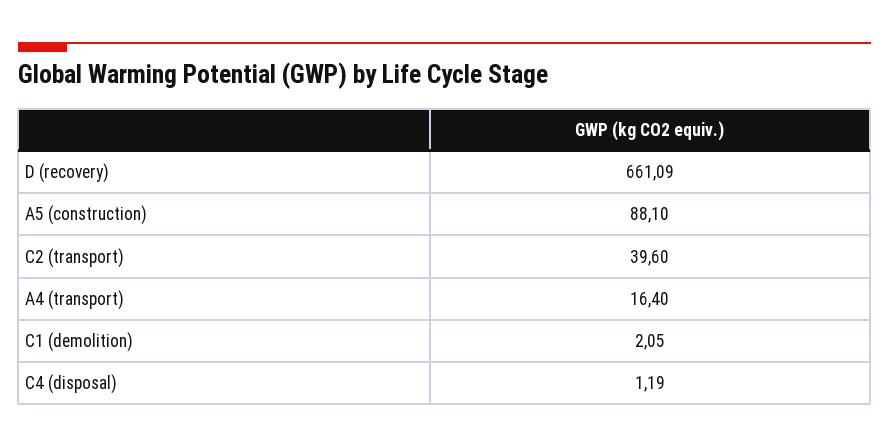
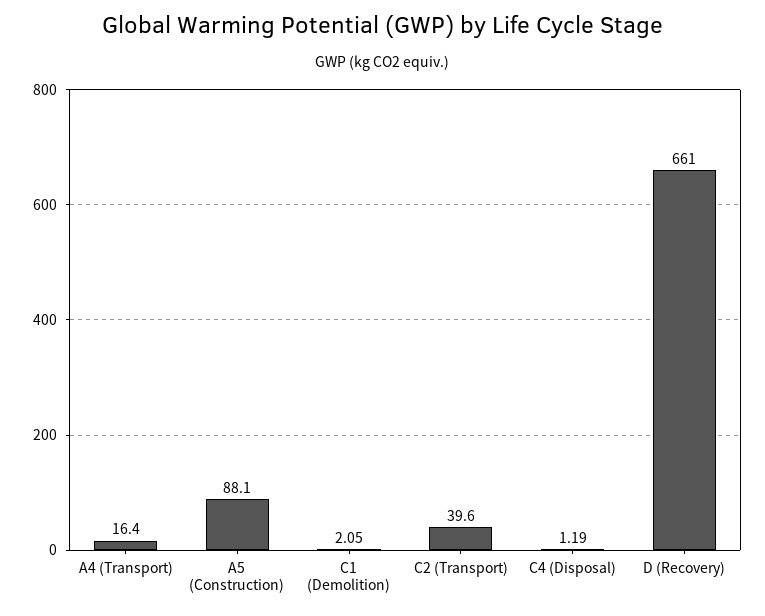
  {
-   "D (recovery)": 661.09,
+   "D (recovery)": 661,
    "A5 (construction)": 88.1,
    "C2 (transport)": 39.6,
    "A4 (transport)": 16.4,
    "C1 (demolition)": 2.05,
    "C4 (disposal)": 1.19
  }

